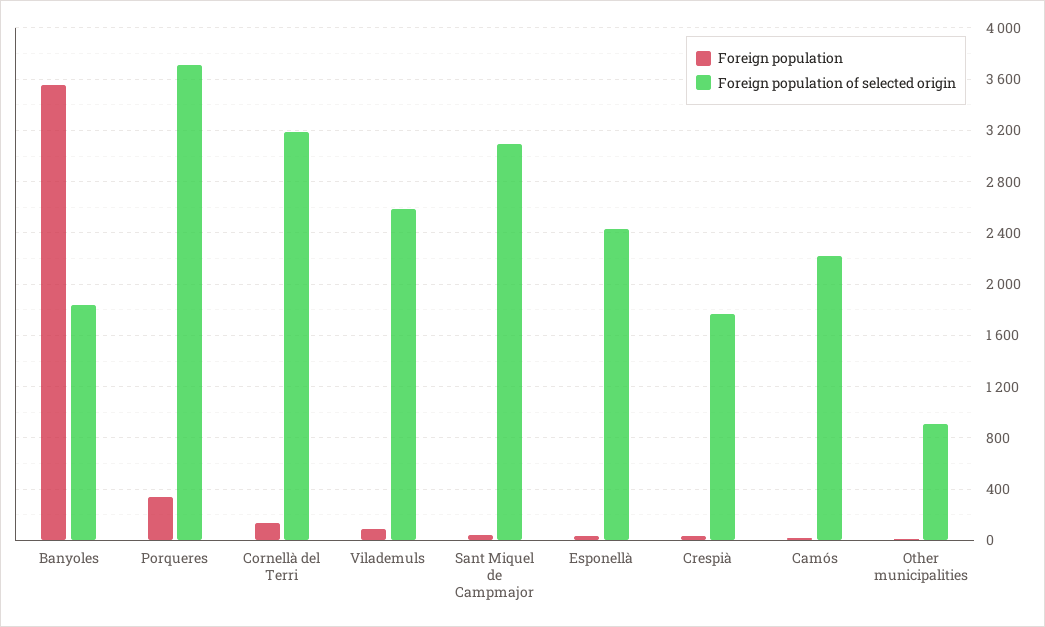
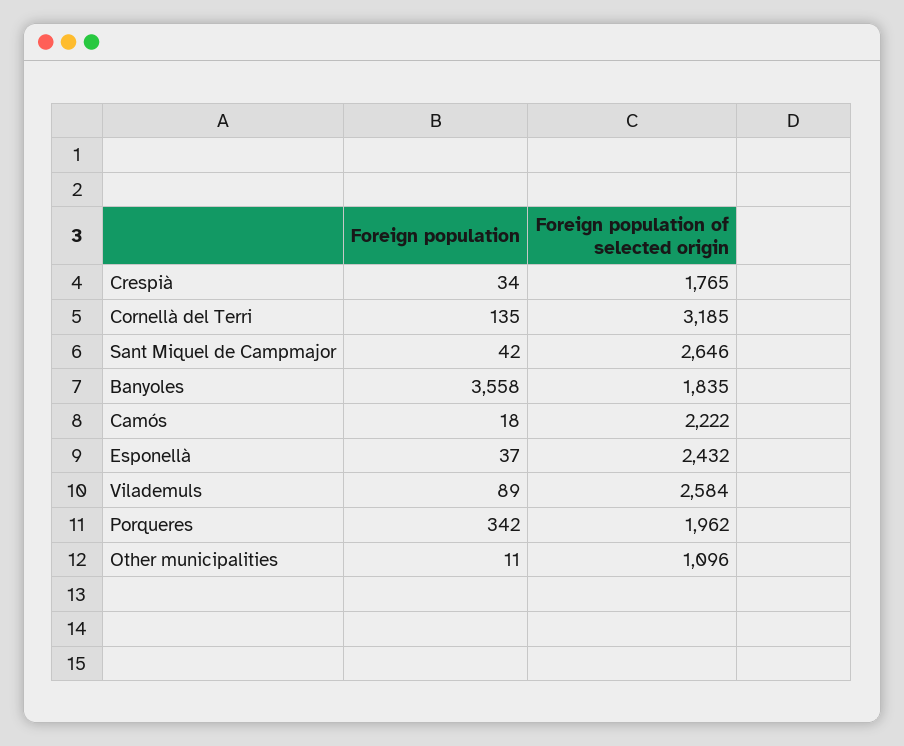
  {
    "Foreign population": {
      "Banyoles": 3558,
      "Porqueres": 342,
      "Cornellà del Terri": 135,
      "Vilademuls": 89,
      "Sant Miquel de Campmajor": 42,
      "Esponellà": 37,
      "Crespià": 34,
      "Camós": 18,
      "Other municipalities": 11
    },
    "Foreign population of selected origin": {
      "Banyoles": 1835,
-     "Porqueres": 3700,
+     "Porqueres": 1962,
      "Cornellà del Terri": 3185,
      "Vilademuls": 2584,
-     "Sant Miquel de Campmajor": 3100,
+     "Sant Miquel de Campmajor": 2646,
      "Esponellà": 2432,
      "Crespià": 1765,
      "Camós": 2222,
-     "Other municipalities": 900
+     "Other municipalities": 1096
    }
  }

